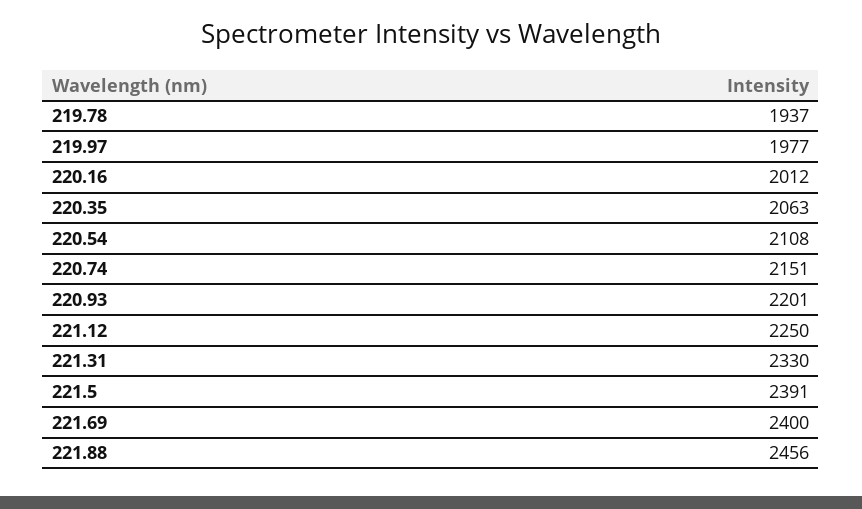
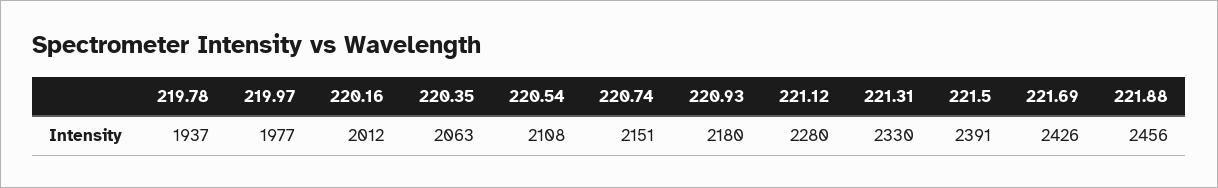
  {
    "219.78": 1937,
    "219.97": 1977,
    "220.16": 2012,
    "220.35": 2063,
    "220.54": 2108,
    "220.74": 2151,
-   "220.93": 2201,
+   "220.93": 2180,
-   "221.12": 2250,
+   "221.12": 2280,
    "221.31": 2330,
    "221.5": 2391,
-   "221.69": 2400,
+   "221.69": 2426,
    "221.88": 2456
  }

